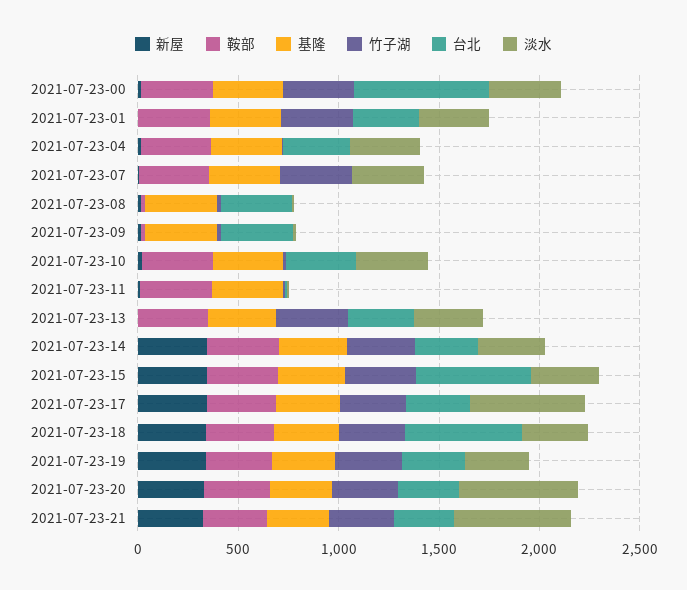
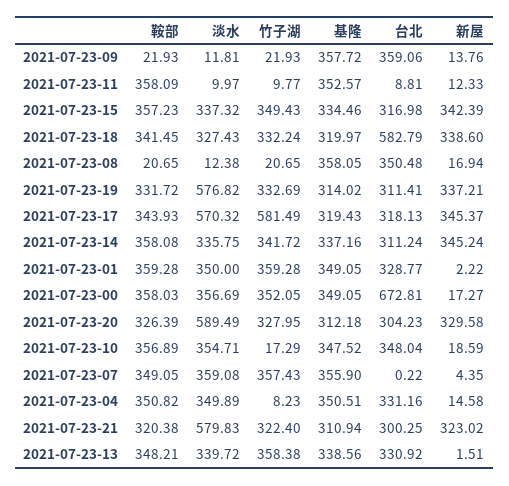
  {
    "新屋": {
      "2021-07-23-00": 17.27,
      "2021-07-23-01": 2.22,
      "2021-07-23-04": 14.58,
      "2021-07-23-07": 4.35,
      "2021-07-23-08": 16.94,
      "2021-07-23-09": 13.76,
      "2021-07-23-10": 18.59,
      "2021-07-23-11": 12.33,
      "2021-07-23-13": 1.51,
      "2021-07-23-14": 345.24,
      "2021-07-23-15": 342.39,
      "2021-07-23-17": 345.37,
      "2021-07-23-18": 338.6,
      "2021-07-23-19": 337.21,
      "2021-07-23-20": 329.58,
      "2021-07-23-21": 323.02
    },
    "鞍部": {
      "2021-07-23-00": 358.03,
      "2021-07-23-01": 359.28,
      "2021-07-23-04": 350.82,
      "2021-07-23-07": 349.05,
      "2021-07-23-08": 20.65,
      "2021-07-23-09": 21.93,
      "2021-07-23-10": 356.89,
      "2021-07-23-11": 358.09,
      "2021-07-23-13": 348.21,
      "2021-07-23-14": 358.08,
      "2021-07-23-15": 357.23,
      "2021-07-23-17": 343.93,
      "2021-07-23-18": 341.45,
      "2021-07-23-19": 331.72,
      "2021-07-23-20": 326.39,
      "2021-07-23-21": 320.38
    },
    "基隆": {
      "2021-07-23-00": 349.05,
      "2021-07-23-01": 349.05,
      "2021-07-23-04": 350.51,
      "2021-07-23-07": 355.9,
      "2021-07-23-08": 358.05,
      "2021-07-23-09": 357.72,
      "2021-07-23-10": 347.52,
      "2021-07-23-11": 352.57,
      "2021-07-23-13": 338.56,
      "2021-07-23-14": 337.16,
      "2021-07-23-15": 334.46,
      "2021-07-23-17": 319.43,
      "2021-07-23-18": 319.97,
      "2021-07-23-19": 314.02,
      "2021-07-23-20": 312.18,
      "2021-07-23-21": 310.94
    },
    "竹子湖": {
      "2021-07-23-00": 352.05,
      "2021-07-23-01": 359.28,
      "2021-07-23-04": 8.23,
      "2021-07-23-07": 357.43,
      "2021-07-23-08": 20.65,
      "2021-07-23-09": 21.93,
      "2021-07-23-10": 17.29,
      "2021-07-23-11": 9.77,
      "2021-07-23-13": 358.38,
      "2021-07-23-14": 341.72,
      "2021-07-23-15": 349.43,
-     "2021-07-23-17": 300,
+     "2021-07-23-17": 581.49,
      "2021-07-23-18": 332.24,
      "2021-07-23-19": 332.69,
      "2021-07-23-20": 327.95,
      "2021-07-23-21": 322.4
    },
    "台北": {
      "2021-07-23-00": 672.81,
      "2021-07-23-01": 328.77,
      "2021-07-23-04": 331.16,
      "2021-07-23-07": 0.22,
      "2021-07-23-08": 350.48,
      "2021-07-23-09": 359.06,
      "2021-07-23-10": 348.04,
      "2021-07-23-11": 8.81,
      "2021-07-23-13": 330.92,
      "2021-07-23-14": 311.24,
-     "2021-07-23-15": 600,
+     "2021-07-23-15": 316.98,
      "2021-07-23-17": 318.13,
      "2021-07-23-18": 582.79,
      "2021-07-23-19": 311.41,
      "2021-07-23-20": 304.23,
      "2021-07-23-21": 300.25
    },
    "淡水": {
      "2021-07-23-00": 356.69,
      "2021-07-23-01": 350,
      "2021-07-23-04": 349.89,
      "2021-07-23-07": 359.08,
      "2021-07-23-08": 12.38,
      "2021-07-23-09": 11.81,
      "2021-07-23-10": 354.71,
      "2021-07-23-11": 9.97,
      "2021-07-23-13": 339.72,
      "2021-07-23-14": 335.75,
      "2021-07-23-15": 337.32,
      "2021-07-23-17": 570.32,
      "2021-07-23-18": 327.43,
-     "2021-07-23-19": 300,
+     "2021-07-23-19": 576.82,
      "2021-07-23-20": 589.49,
      "2021-07-23-21": 579.83
    }
  }

